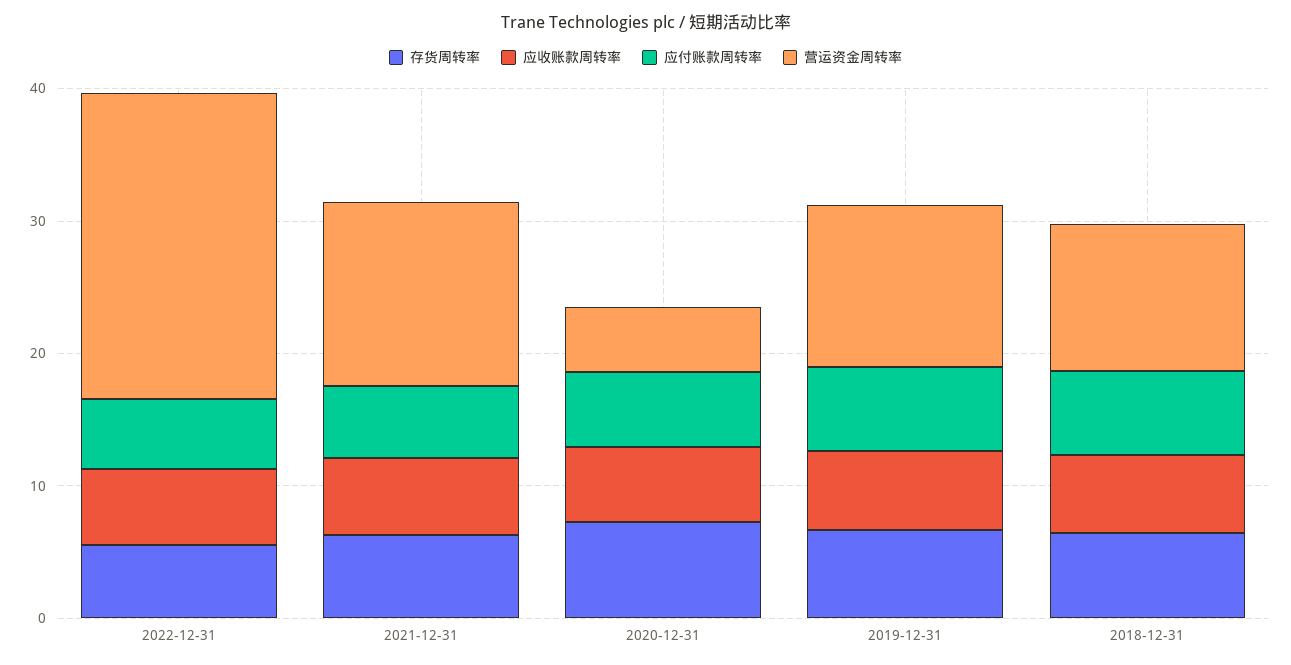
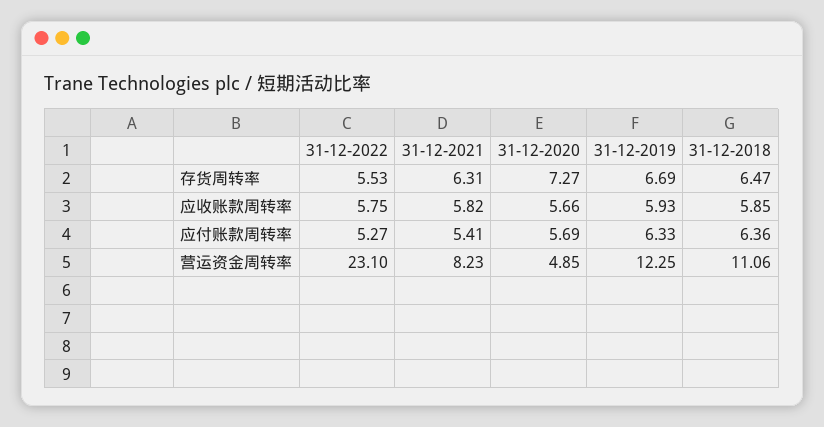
  {
    "存货周转率": {
      "2022-12-31": 5.53,
      "2021-12-31": 6.31,
      "2020-12-31": 7.27,
      "2019-12-31": 6.69,
      "2018-12-31": 6.47
    },
    "应收账款周转率": {
      "2022-12-31": 5.75,
      "2021-12-31": 5.82,
      "2020-12-31": 5.66,
      "2019-12-31": 5.93,
      "2018-12-31": 5.85
    },
    "应付账款周转率": {
      "2022-12-31": 5.27,
      "2021-12-31": 5.41,
      "2020-12-31": 5.69,
      "2019-12-31": 6.33,
      "2018-12-31": 6.36
    },
    "营运资金周转率": {
      "2022-12-31": 23.1,
-     "2021-12-31": 14,
+     "2021-12-31": 8.23,
      "2020-12-31": 4.85,
      "2019-12-31": 12.25,
      "2018-12-31": 11.06
    }
  }

